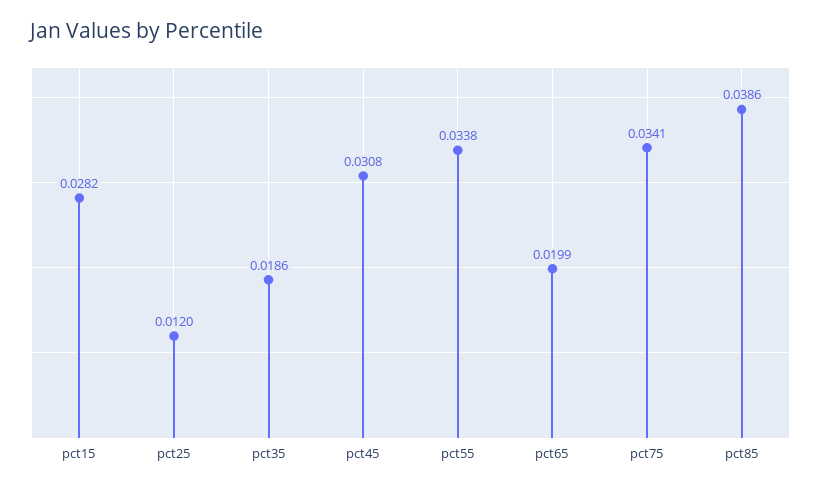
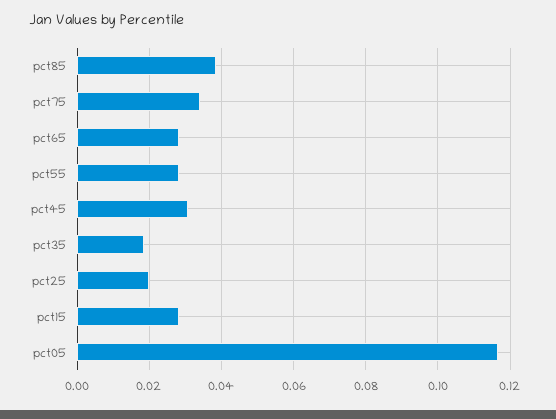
  {
    "pct15": 0.0282,
-   "pct25": 0.012,
+   "pct25": 0.02,
    "pct35": 0.0186,
    "pct45": 0.0308,
-   "pct55": 0.0338,
+   "pct55": 0.028,
-   "pct65": 0.0199,
+   "pct65": 0.028,
    "pct75": 0.0341,
-   "pct85": 0.0386
+   "pct85": 0.0386,
+   "pct05": 0.116
  }

